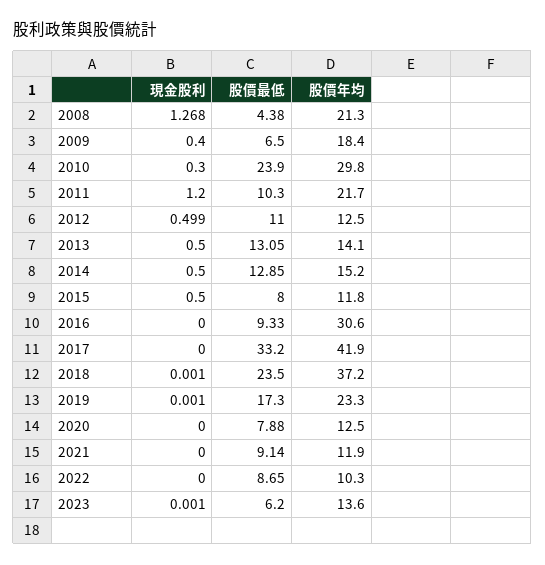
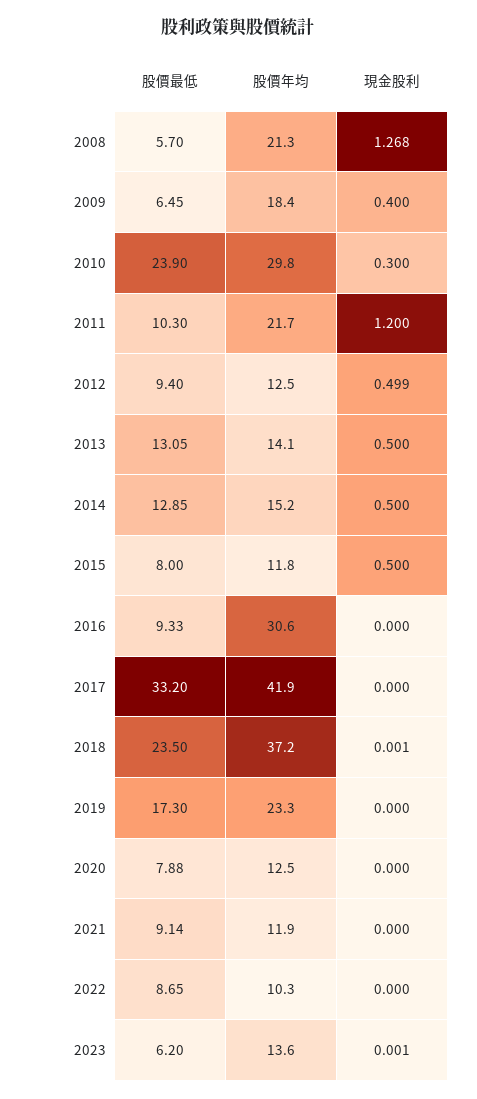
  {
    "現金股利": {
      "2008": 1.268,
      "2009": 0.4,
      "2010": 0.3,
      "2011": 1.2,
      "2012": 0.499,
      "2013": 0.5,
      "2014": 0.5,
      "2015": 0.5,
      "2016": 0,
      "2017": 0,
      "2018": 0.001,
-     "2019": 0.001,
+     "2019": 0,
      "2020": 0,
      "2021": 0,
      "2022": 0,
      "2023": 0.001
    },
    "股價最低": {
-     "2008": 4.38,
+     "2008": 5.7,
-     "2009": 6.5,
+     "2009": 6.45,
      "2010": 23.9,
      "2011": 10.3,
-     "2012": 11,
+     "2012": 9.4,
      "2013": 13.05,
      "2014": 12.85,
      "2015": 8,
      "2016": 9.33,
      "2017": 33.2,
      "2018": 23.5,
      "2019": 17.3,
      "2020": 7.88,
      "2021": 9.14,
      "2022": 8.65,
      "2023": 6.2
    },
    "股價年均": {
      "2008": 21.3,
      "2009": 18.4,
      "2010": 29.8,
      "2011": 21.7,
      "2012": 12.5,
      "2013": 14.1,
      "2014": 15.2,
      "2015": 11.8,
      "2016": 30.6,
      "2017": 41.9,
      "2018": 37.2,
      "2019": 23.3,
      "2020": 12.5,
      "2021": 11.9,
      "2022": 10.3,
      "2023": 13.6
    }
  }

